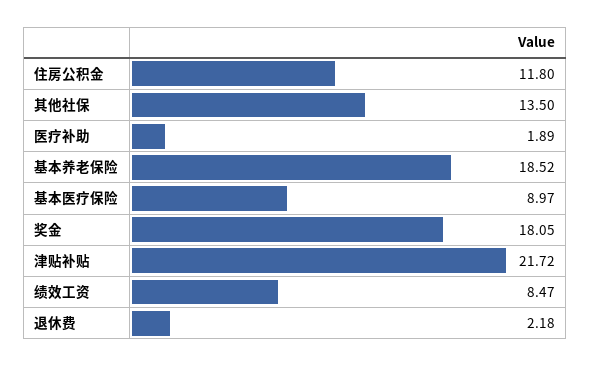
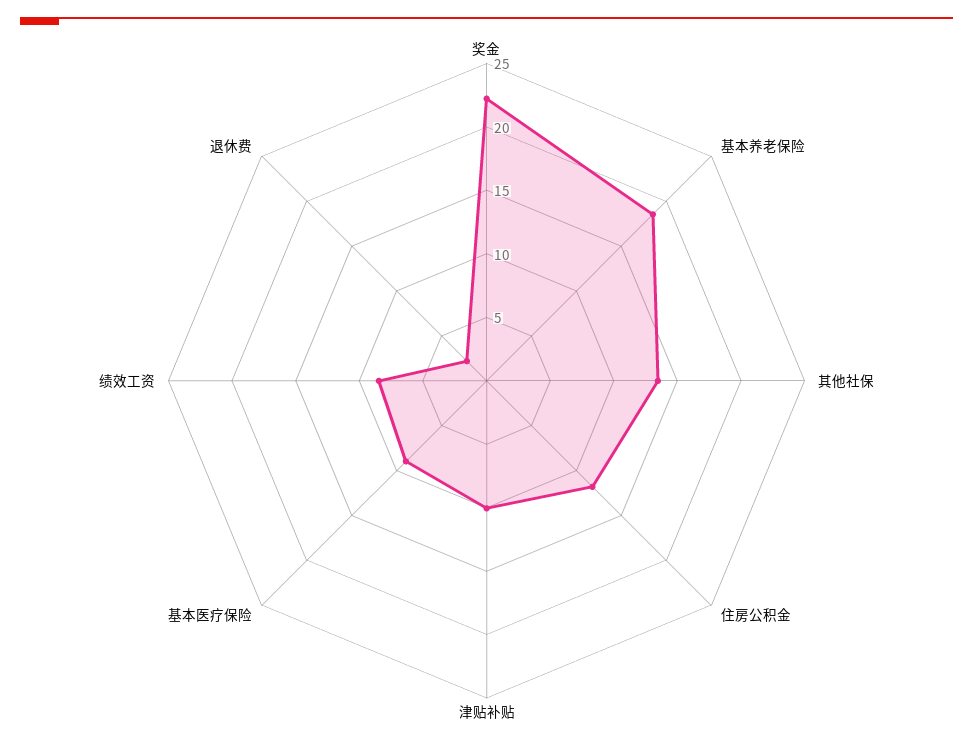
  {
    "住房公积金": 11.8,
    "其他社保": 13.5,
-   "医疗补助": 1.89,
    "基本养老保险": 18.52,
    "基本医疗保险": 8.97,
-   "奖金": 18.05,
+   "奖金": 22,
-   "津贴补贴": 21.72,
+   "津贴补贴": 10,
    "绩效工资": 8.47,
    "退休费": 2.18
  }

